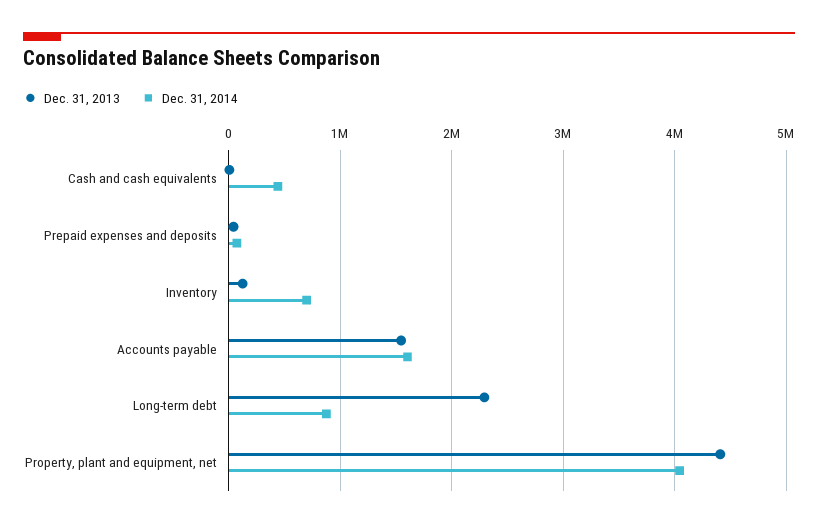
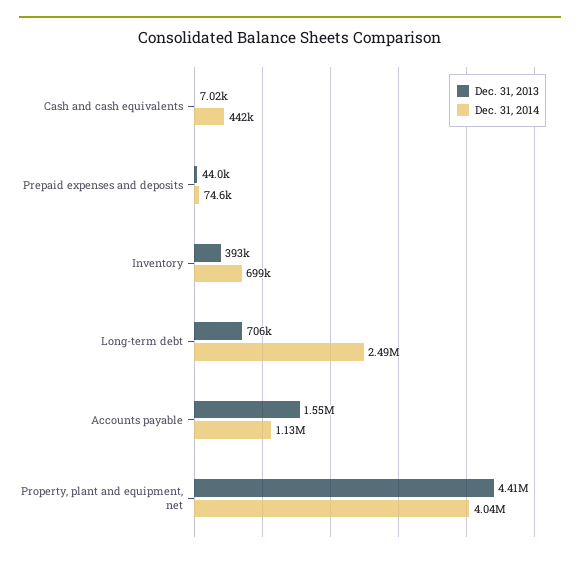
  {
    "Dec. 31, 2013": {
      "Cash and cash equivalents": 7020,
      "Prepaid expenses and deposits": 44000,
-     "Inventory": 100000,
+     "Inventory": 393000,
      "Accounts payable": 1550000,
-     "Long-term debt": 2300000,
+     "Long-term debt": 706000,
      "Property, plant and equipment, net": 4410000
    },
    "Dec. 31, 2014": {
      "Cash and cash equivalents": 442000,
      "Prepaid expenses and deposits": 74600,
      "Inventory": 699000,
-     "Accounts payable": 1600000,
+     "Accounts payable": 1130000,
-     "Long-term debt": 900000,
+     "Long-term debt": 2490000,
      "Property, plant and equipment, net": 4040000
    }
  }

